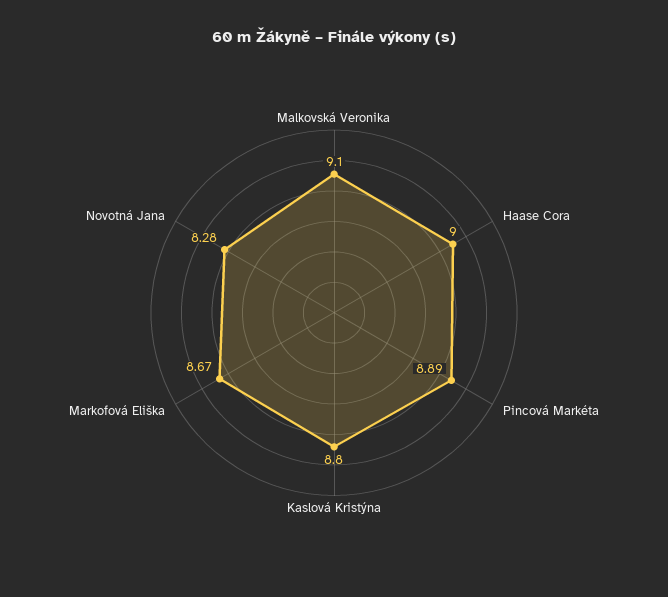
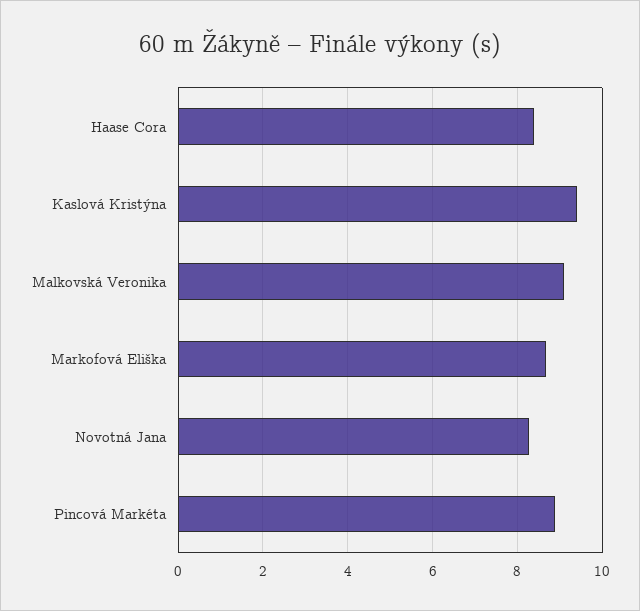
  {
    "Malkovská Veronika": 9.1,
-   "Haase Cora": 9,
+   "Haase Cora": 8.4,
    "Pincová Markéta": 8.89,
-   "Kaslová Kristýna": 8.8,
+   "Kaslová Kristýna": 9.4,
    "Markofová Eliška": 8.67,
    "Novotná Jana": 8.28
  }

